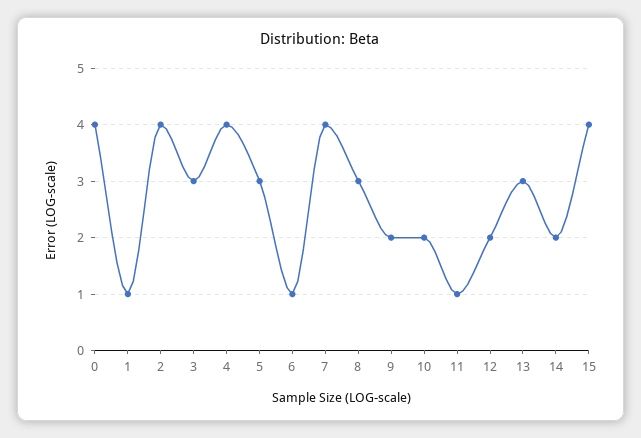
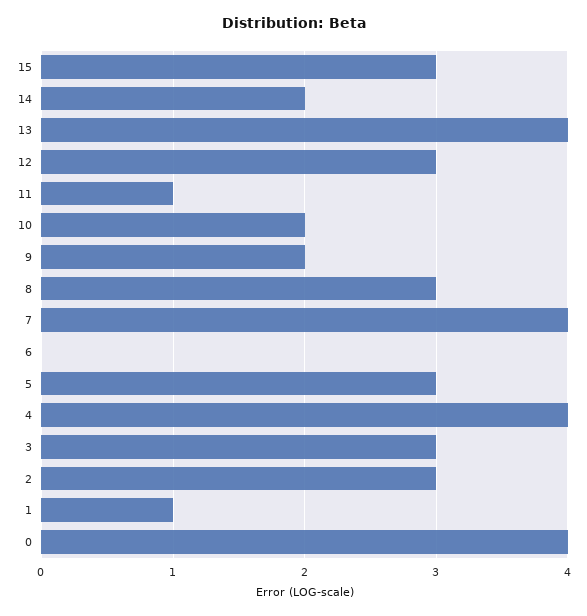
  {
    "0": 4,
    "1": 1,
-   "2": 4,
+   "2": 3,
    "3": 3,
    "4": 4,
    "5": 3,
-   "6": 1,
+   "6": 0,
    "7": 4,
    "8": 3,
    "9": 2,
    "10": 2,
    "11": 1,
-   "12": 2,
+   "12": 3,
-   "13": 3,
+   "13": 4,
    "14": 2,
-   "15": 4
+   "15": 3
  }

